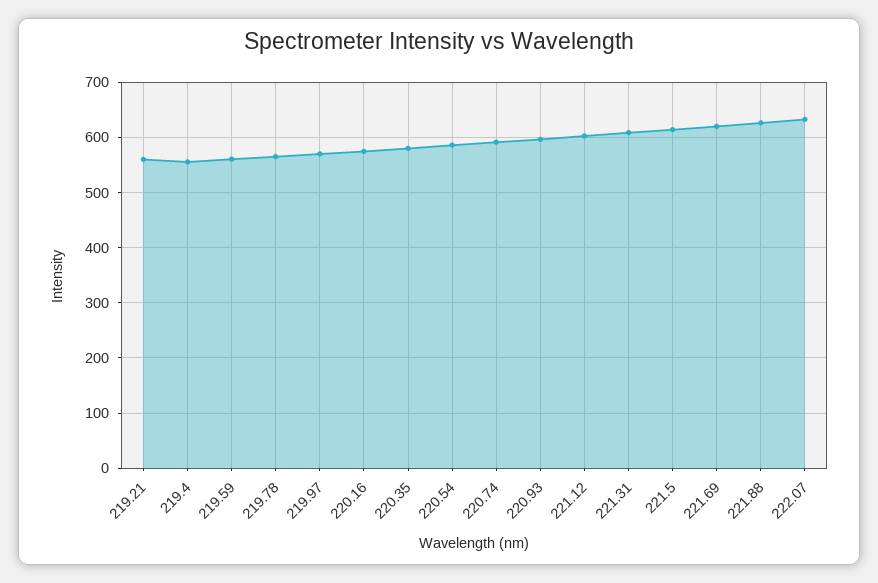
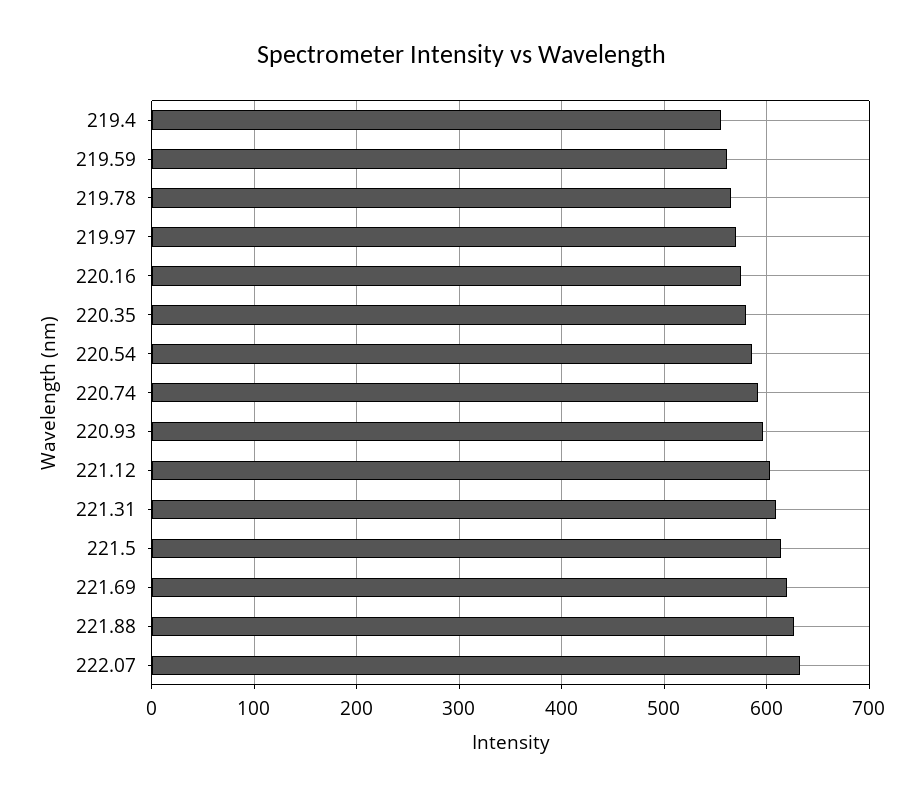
  {
-   "219.21": 560,
    "219.4": 560,
    "219.59": 560,
    "219.78": 570,
    "219.97": 570,
    "220.16": 570,
    "220.35": 580,
    "220.54": 590,
    "220.74": 590,
    "220.93": 600,
    "221.12": 600,
    "221.31": 610,
    "221.5": 610,
    "221.69": 620,
    "221.88": 630,
    "222.07": 630
  }

